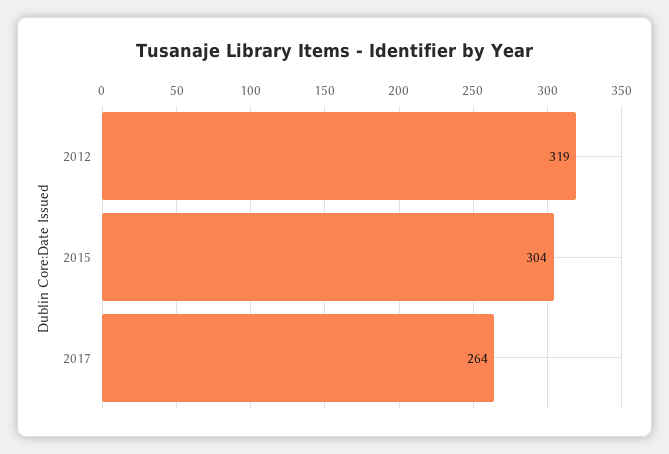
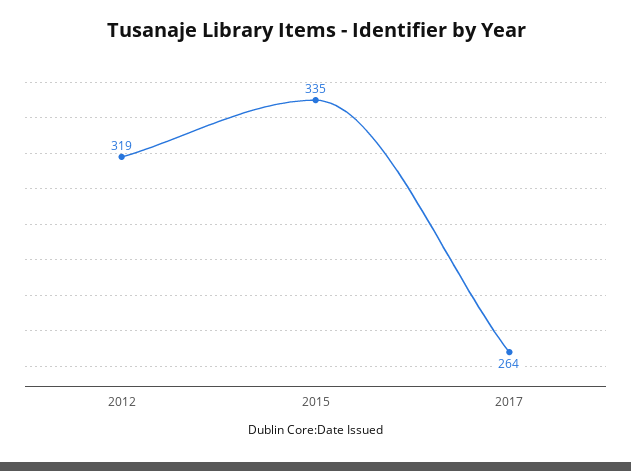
  {
    "2012": 319,
-   "2015": 304,
+   "2015": 335,
    "2017": 264
  }

